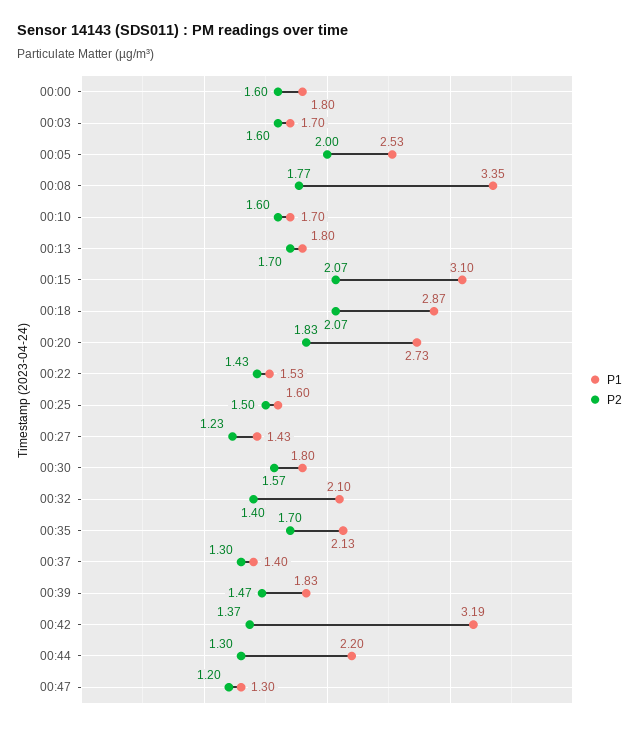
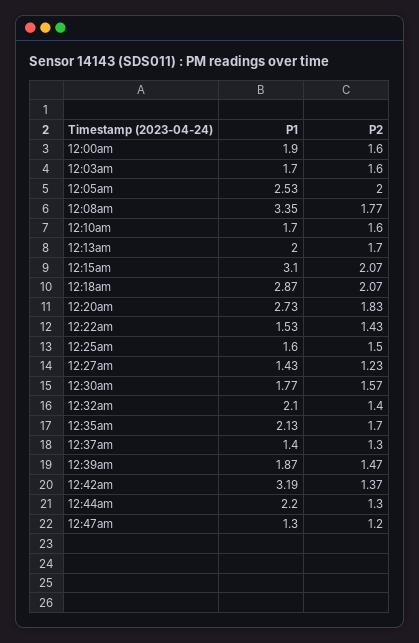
  {
    "P1": {
-     "00:00": 1.8,
+     "00:00": 1.9,
      "00:03": 1.7,
      "00:05": 2.53,
      "00:08": 3.35,
      "00:10": 1.7,
-     "00:13": 1.8,
+     "00:13": 2,
      "00:15": 3.1,
      "00:18": 2.87,
      "00:20": 2.73,
      "00:22": 1.53,
      "00:25": 1.6,
      "00:27": 1.43,
-     "00:30": 1.8,
+     "00:30": 1.77,
      "00:32": 2.1,
      "00:35": 2.13,
      "00:37": 1.4,
-     "00:39": 1.83,
+     "00:39": 1.87,
      "00:42": 3.19,
      "00:44": 2.2,
      "00:47": 1.3
    },
    "P2": {
      "00:00": 1.6,
      "00:03": 1.6,
      "00:05": 2,
      "00:08": 1.77,
      "00:10": 1.6,
      "00:13": 1.7,
      "00:15": 2.07,
      "00:18": 2.07,
      "00:20": 1.83,
      "00:22": 1.43,
      "00:25": 1.5,
      "00:27": 1.23,
      "00:30": 1.57,
      "00:32": 1.4,
      "00:35": 1.7,
      "00:37": 1.3,
      "00:39": 1.47,
      "00:42": 1.37,
      "00:44": 1.3,
      "00:47": 1.2
    }
  }

